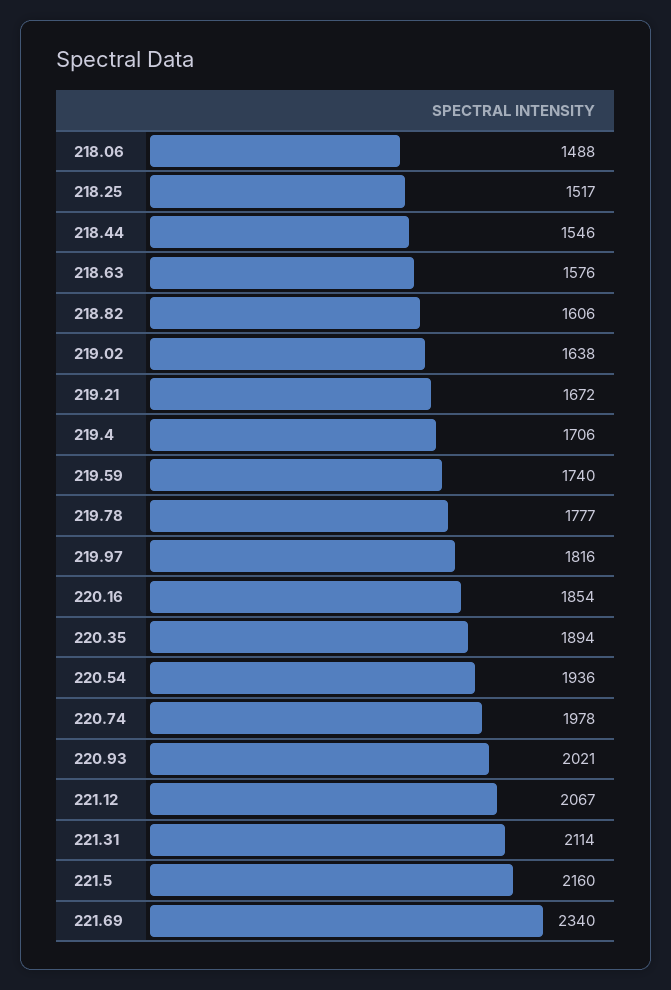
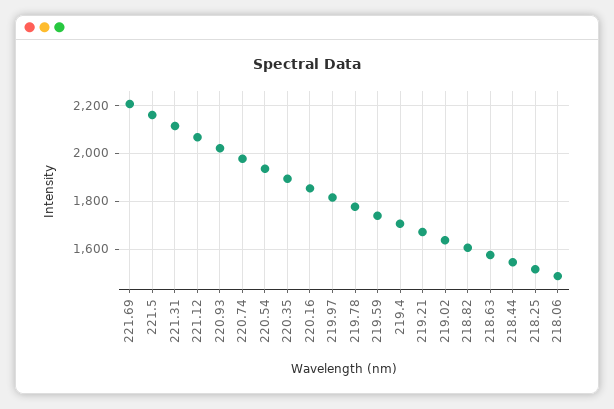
  {
    "218.06": 1488,
    "218.25": 1517,
    "218.44": 1546,
    "218.63": 1576,
    "218.82": 1606,
    "219.02": 1638,
    "219.21": 1672,
    "219.4": 1706,
    "219.59": 1740,
    "219.78": 1777,
    "219.97": 1816,
    "220.16": 1854,
    "220.35": 1894,
    "220.54": 1936,
    "220.74": 1978,
    "220.93": 2021,
    "221.12": 2067,
    "221.31": 2114,
    "221.5": 2160,
-   "221.69": 2340
+   "221.69": 2200
  }

